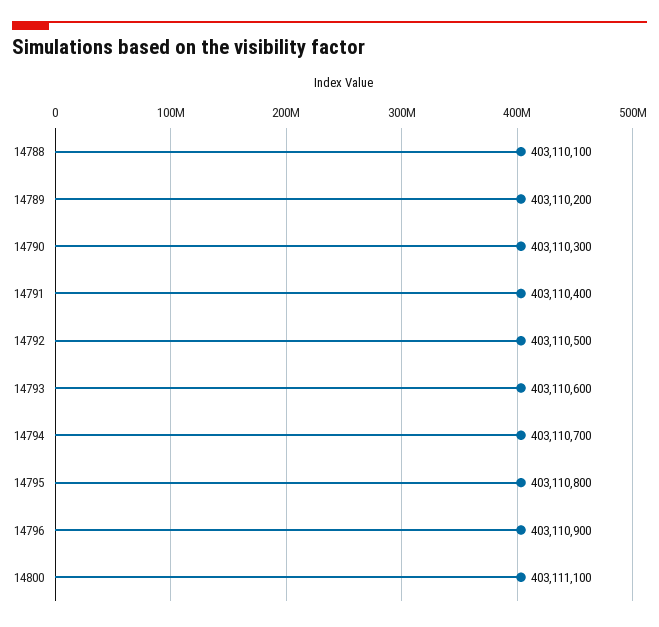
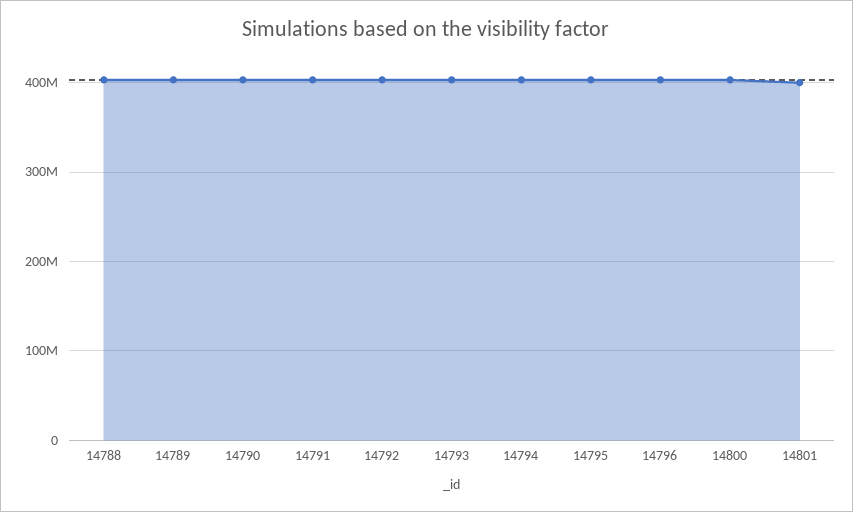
  {
    "14788": 403110100,
    "14789": 403110200,
    "14790": 403110300,
    "14791": 403110400,
    "14792": 403110500,
    "14793": 403110600,
    "14794": 403110700,
    "14795": 403110800,
    "14796": 403110900,
-   "14800": 403111100
+   "14800": 403111100,
+   "14801": 400000000
  }

